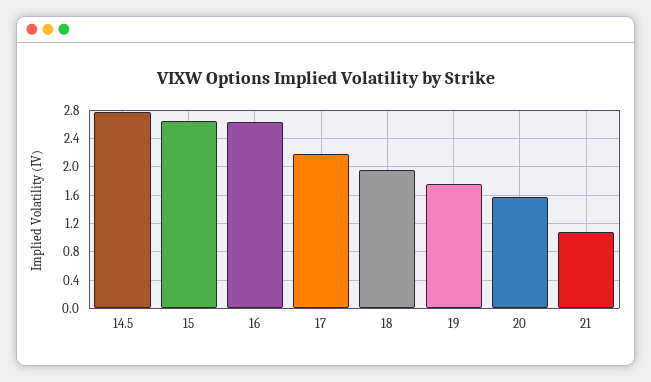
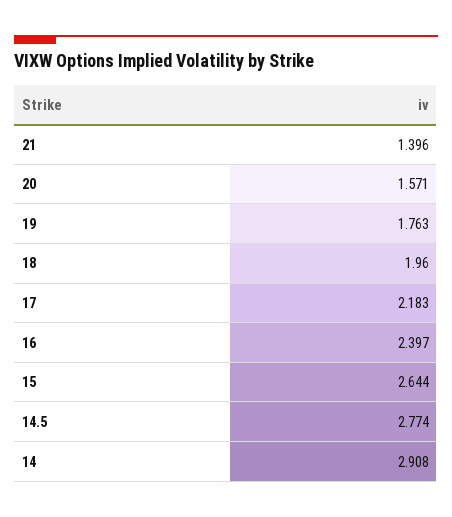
  {
    "14.5": 2.774,
    "15": 2.644,
-   "16": 2.6,
+   "16": 2.397,
    "17": 2.183,
    "18": 1.96,
    "19": 1.763,
    "20": 1.571,
-   "21": 1.1
+   "21": 1.396,
+   "14": 2.908
  }

